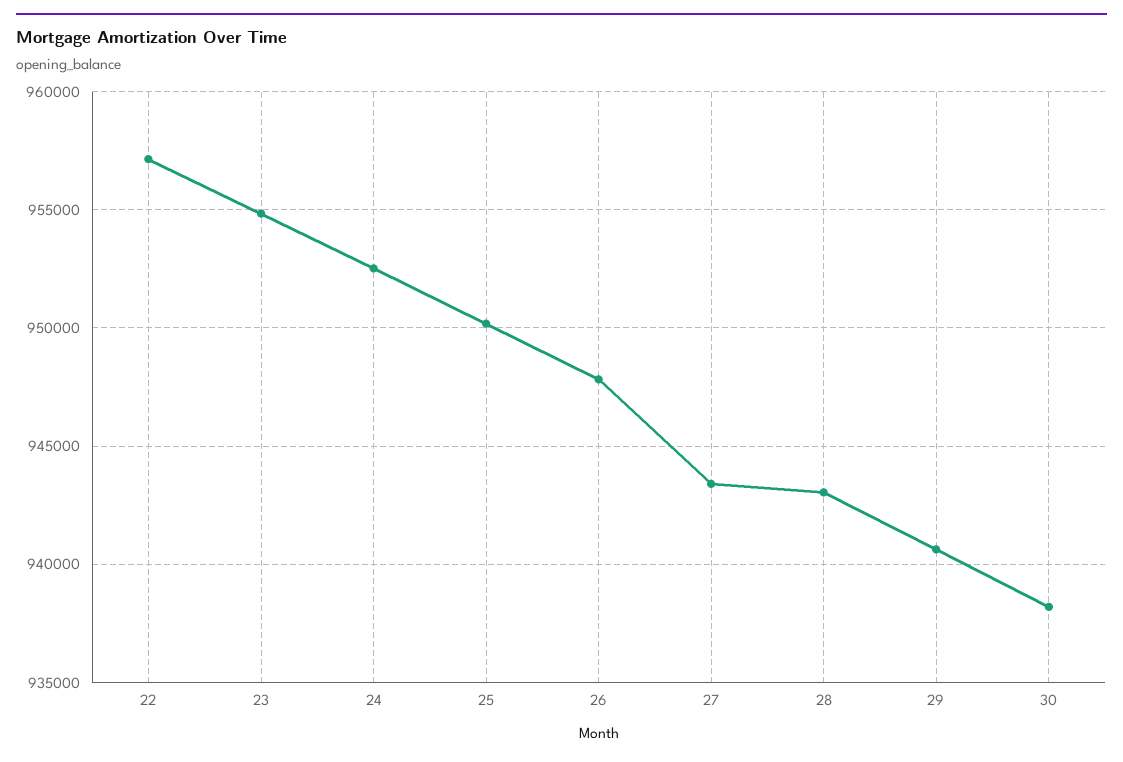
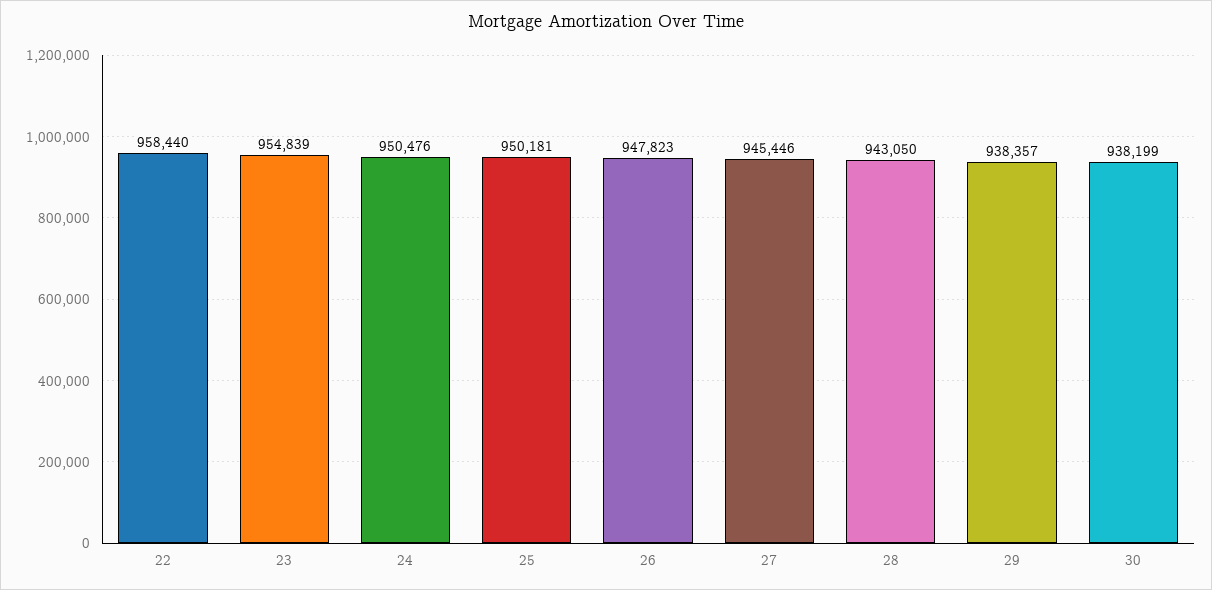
  {
-   "22": 957000,
+   "22": 958440,
    "23": 954839,
-   "24": 952500,
+   "24": 950476,
    "25": 950181,
    "26": 947823,
-   "27": 943500,
+   "27": 945446,
    "28": 943050,
-   "29": 940500,
+   "29": 938357,
    "30": 938199
  }

